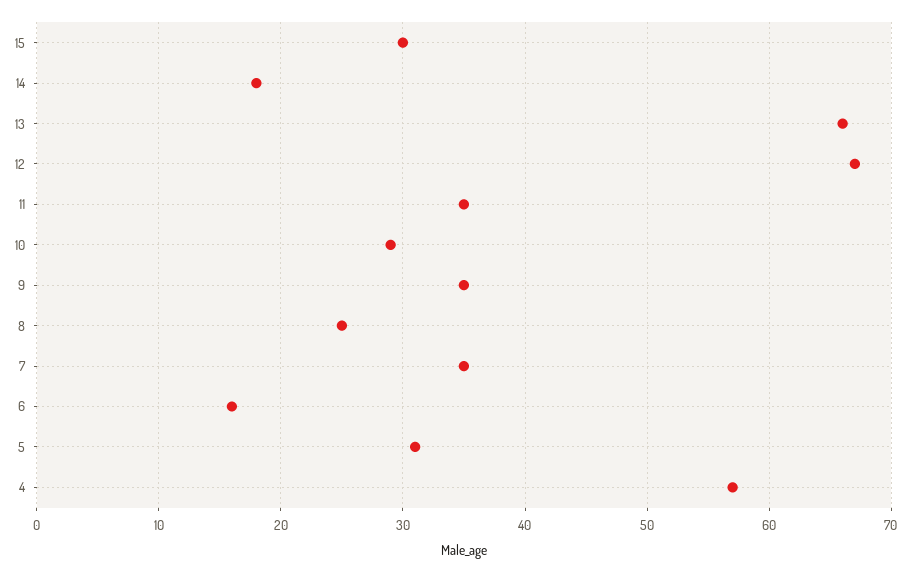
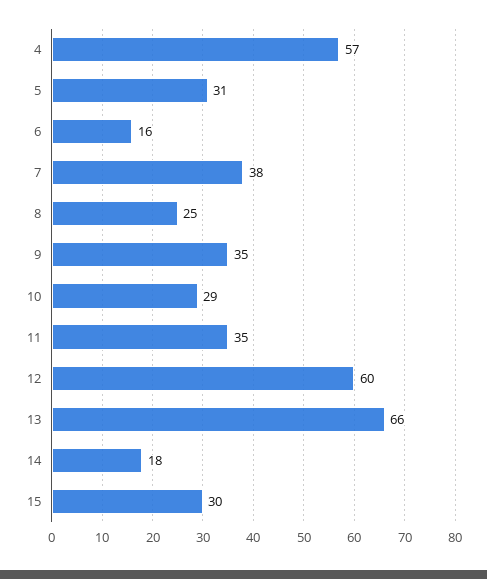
  {
    "15": 30,
    "14": 18,
    "13": 66,
-   "12": 67,
+   "12": 60,
    "11": 35,
    "10": 29,
    "9": 35,
    "8": 25,
-   "7": 35,
+   "7": 38,
    "6": 16,
    "5": 31,
    "4": 57
  }

